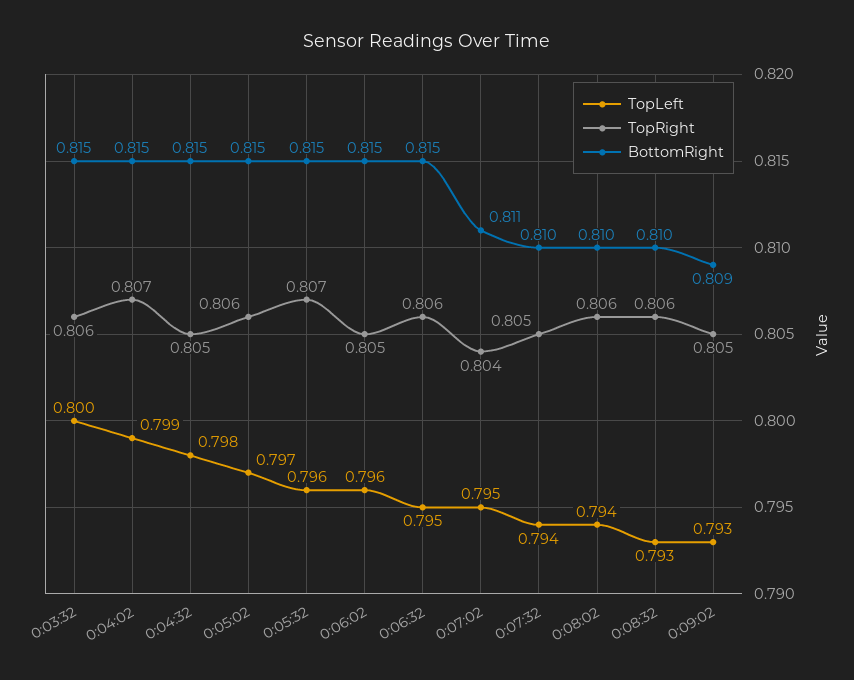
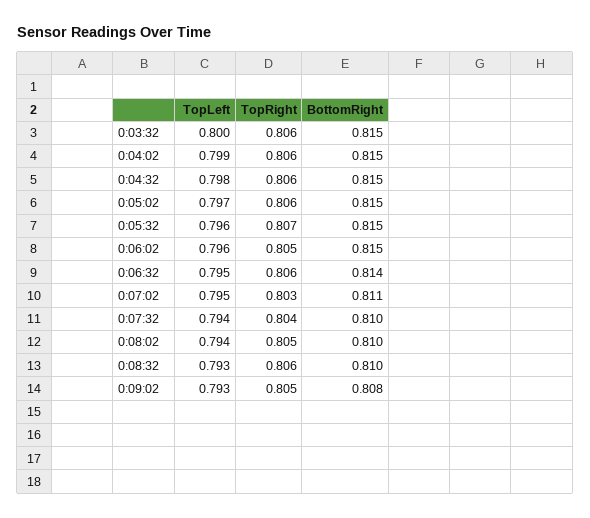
  {
    "TopLeft": {
      "0:03:32": 0.8,
      "0:04:02": 0.799,
      "0:04:32": 0.798,
      "0:05:02": 0.797,
      "0:05:32": 0.796,
      "0:06:02": 0.796,
      "0:06:32": 0.795,
      "0:07:02": 0.795,
      "0:07:32": 0.794,
      "0:08:02": 0.794,
      "0:08:32": 0.793,
      "0:09:02": 0.793
    },
    "TopRight": {
      "0:03:32": 0.806,
-     "0:04:02": 0.807,
+     "0:04:02": 0.806,
-     "0:04:32": 0.805,
+     "0:04:32": 0.806,
      "0:05:02": 0.806,
      "0:05:32": 0.807,
      "0:06:02": 0.805,
      "0:06:32": 0.806,
-     "0:07:02": 0.804,
+     "0:07:02": 0.803,
-     "0:07:32": 0.805,
+     "0:07:32": 0.804,
-     "0:08:02": 0.806,
+     "0:08:02": 0.805,
      "0:08:32": 0.806,
      "0:09:02": 0.805
    },
    "BottomRight": {
      "0:03:32": 0.815,
      "0:04:02": 0.815,
      "0:04:32": 0.815,
      "0:05:02": 0.815,
      "0:05:32": 0.815,
      "0:06:02": 0.815,
-     "0:06:32": 0.815,
+     "0:06:32": 0.814,
      "0:07:02": 0.811,
      "0:07:32": 0.81,
      "0:08:02": 0.81,
      "0:08:32": 0.81,
-     "0:09:02": 0.809
+     "0:09:02": 0.808
    }
  }

